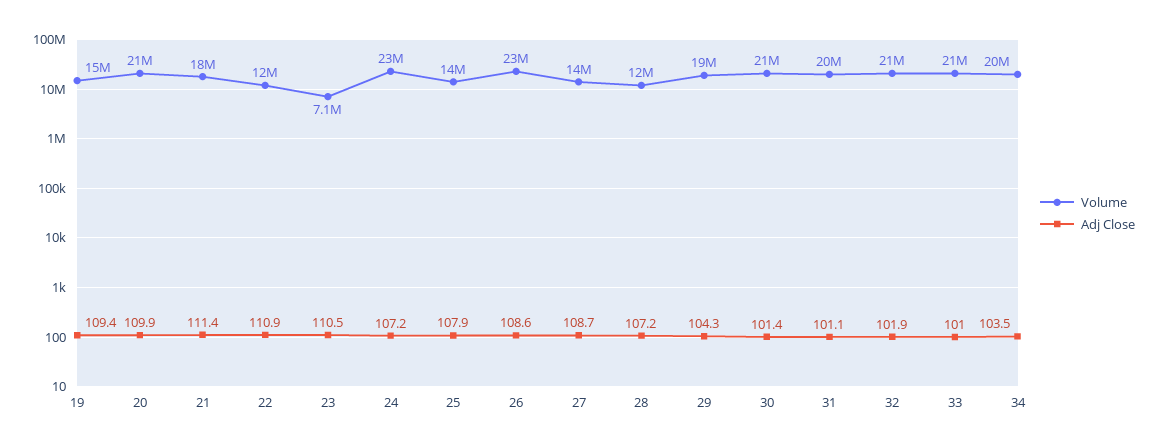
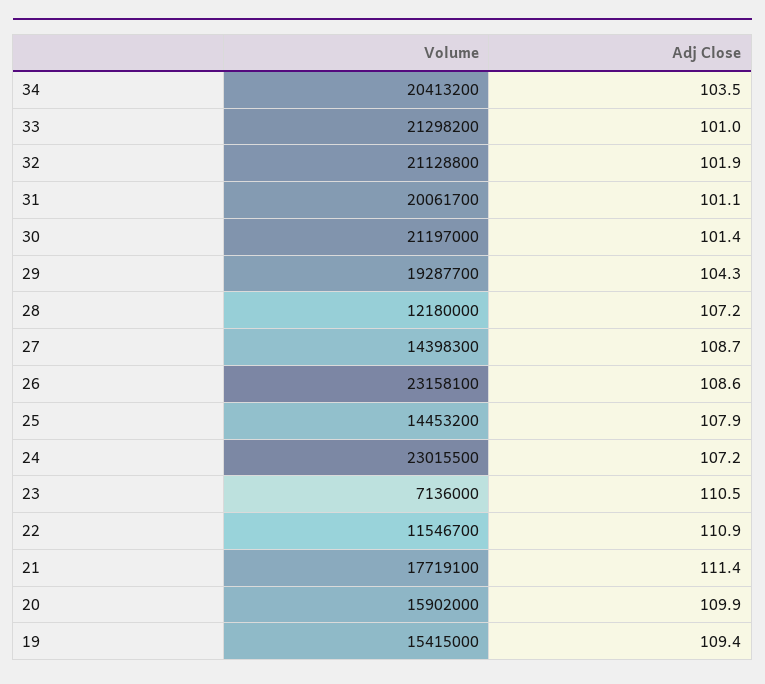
  {
    "Volume": {
      "19": 15415000,
-     "20": 21000000,
+     "20": 15902000,
      "21": 17719100,
      "22": 11546700,
      "23": 7136000,
      "24": 23015500,
      "25": 14453200,
      "26": 23158100,
      "27": 14398300,
      "28": 12180000,
      "29": 19287700,
      "30": 21197000,
      "31": 20061700,
      "32": 21128800,
      "33": 21298200,
      "34": 20413200
    },
    "Adj Close": {
      "19": 109.4,
      "20": 109.9,
      "21": 111.4,
      "22": 110.9,
      "23": 110.5,
      "24": 107.2,
      "25": 107.9,
      "26": 108.6,
      "27": 108.7,
      "28": 107.2,
      "29": 104.3,
      "30": 101.4,
      "31": 101.1,
      "32": 101.9,
      "33": 101,
      "34": 103.5
    }
  }

